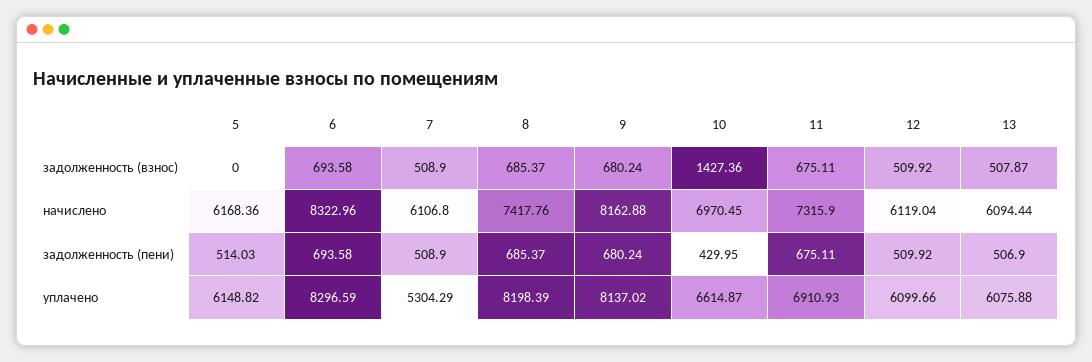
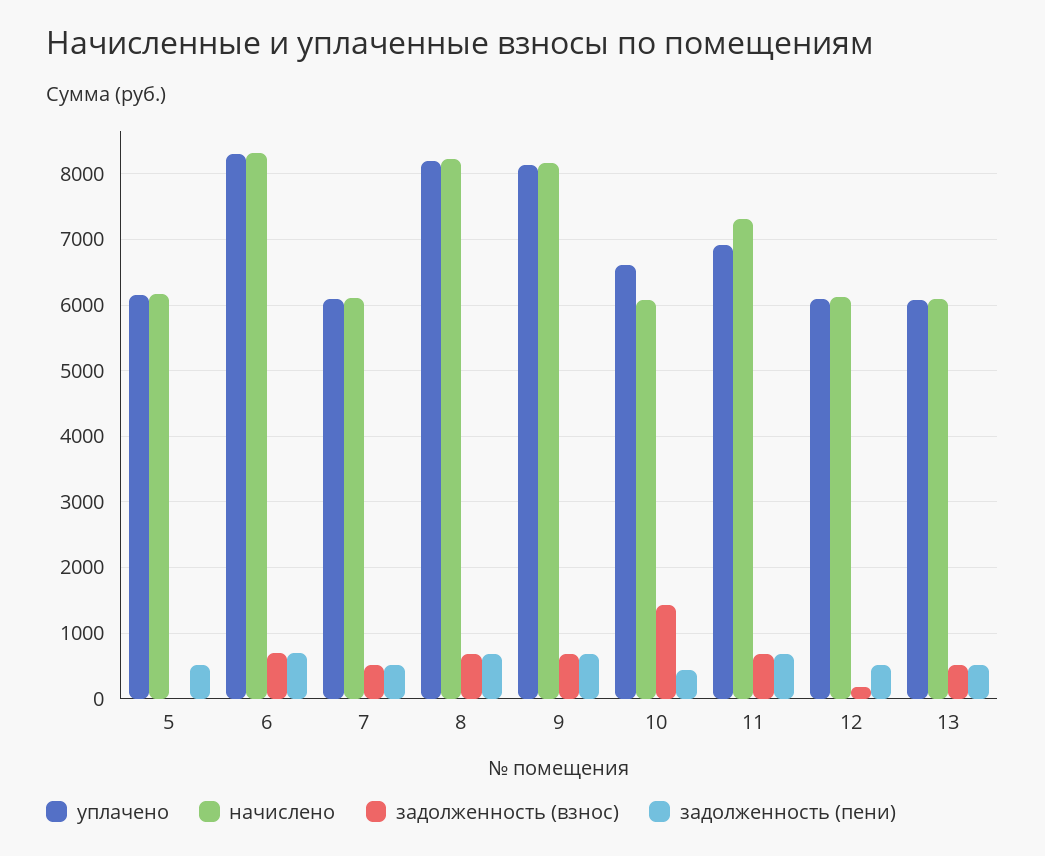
  {
    "задолженность (взнос)": {
      "5": 0,
      "6": 693.58,
      "7": 508.9,
      "8": 685.37,
      "9": 680.24,
      "10": 1427.36,
      "11": 675.11,
-     "12": 509.92,
+     "12": 200,
      "13": 507.87
    },
    "начислено": {
      "5": 6168.36,
      "6": 8322.96,
      "7": 6106.8,
-     "8": 7417.76,
+     "8": 8200,
      "9": 8162.88,
-     "10": 6970.45,
+     "10": 6100,
      "11": 7315.9,
      "12": 6119.04,
      "13": 6094.44
    },
    "задолженность (пени)": {
      "5": 514.03,
      "6": 693.58,
      "7": 508.9,
      "8": 685.37,
      "9": 680.24,
      "10": 429.95,
      "11": 675.11,
      "12": 509.92,
      "13": 506.9
    },
    "уплачено": {
      "5": 6148.82,
      "6": 8296.59,
-     "7": 5304.29,
+     "7": 6100,
      "8": 8198.39,
      "9": 8137.02,
      "10": 6614.87,
      "11": 6910.93,
      "12": 6099.66,
      "13": 6075.88
    }
  }

